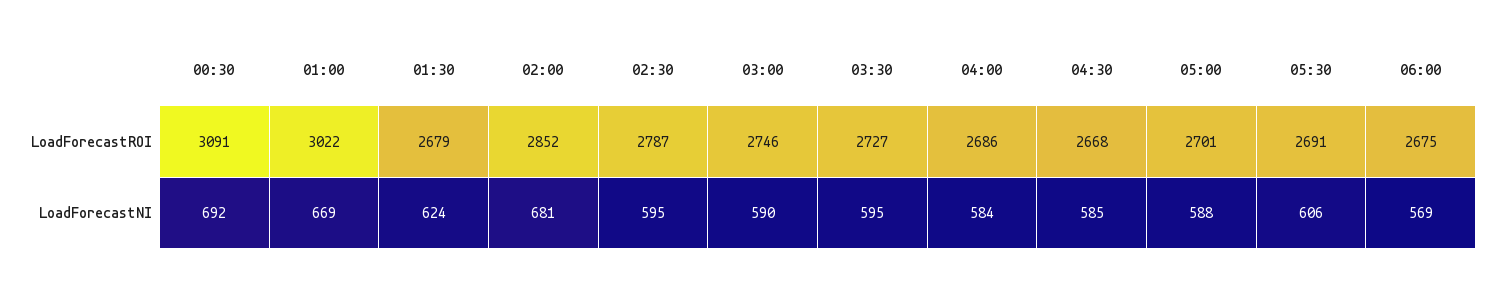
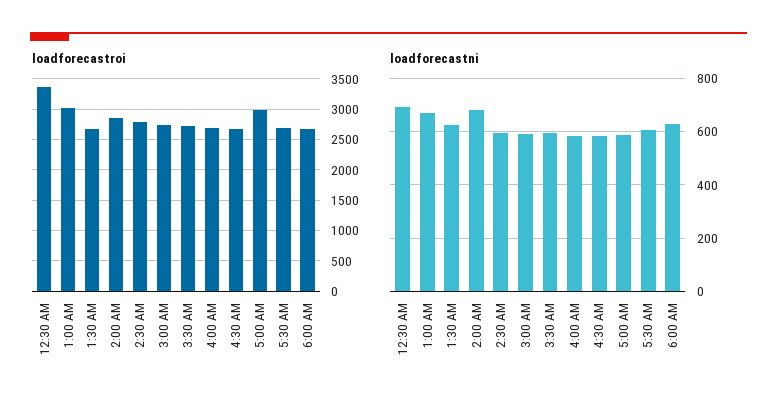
  {
    "LoadForecastROI": {
-     "00:30": 3091,
+     "00:30": 3400,
      "01:00": 3022,
      "01:30": 2679,
      "02:00": 2852,
      "02:30": 2787,
      "03:00": 2746,
      "03:30": 2727,
      "04:00": 2686,
      "04:30": 2668,
-     "05:00": 2701,
+     "05:00": 3000,
      "05:30": 2691,
      "06:00": 2675
    },
    "LoadForecastNI": {
      "00:30": 692,
      "01:00": 669,
      "01:30": 624,
      "02:00": 681,
      "02:30": 595,
      "03:00": 590,
      "03:30": 595,
      "04:00": 584,
      "04:30": 585,
      "05:00": 588,
      "05:30": 606,
-     "06:00": 569
+     "06:00": 625
    }
  }

